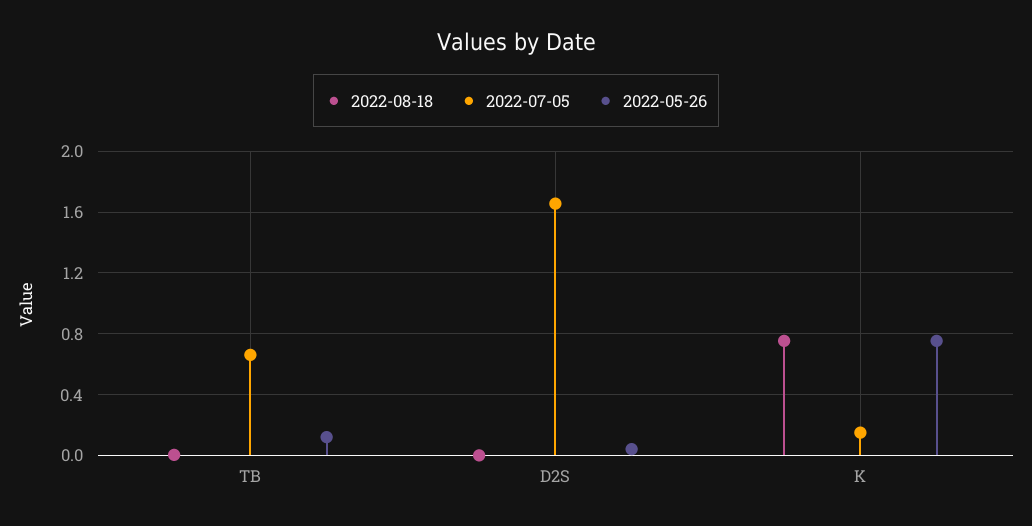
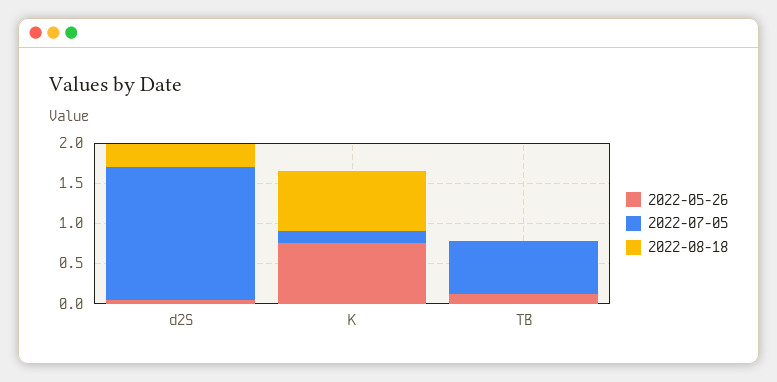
  {
    "2022-08-18": {
      "TB": 0,
-     "D2S": 0,
+     "D2S": 0.3,
      "K": 0.75
    },
    "2022-07-05": {
      "TB": 0.65,
      "D2S": 1.65,
      "K": 0.15
    },
    "2022-05-26": {
      "TB": 0.1,
      "D2S": 0.05,
      "K": 0.75
    }
  }

